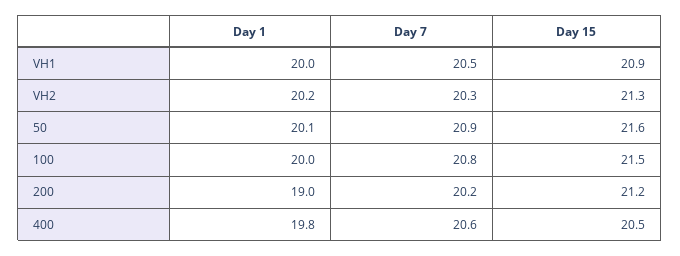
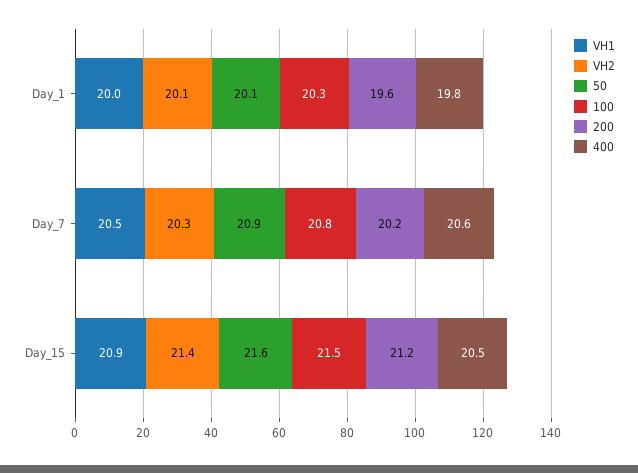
  {
    "VH1": {
      "Day 1": 20,
      "Day 7": 20.5,
      "Day 15": 20.9
    },
    "VH2": {
-     "Day 1": 20.2,
+     "Day 1": 20.1,
      "Day 7": 20.3,
-     "Day 15": 21.3
+     "Day 15": 21.4
    },
    "50": {
      "Day 1": 20.1,
      "Day 7": 20.9,
      "Day 15": 21.6
    },
    "100": {
-     "Day 1": 20,
+     "Day 1": 20.3,
      "Day 7": 20.8,
      "Day 15": 21.5
    },
    "200": {
-     "Day 1": 19,
+     "Day 1": 19.6,
      "Day 7": 20.2,
      "Day 15": 21.2
    },
    "400": {
      "Day 1": 19.8,
      "Day 7": 20.6,
      "Day 15": 20.5
    }
  }

